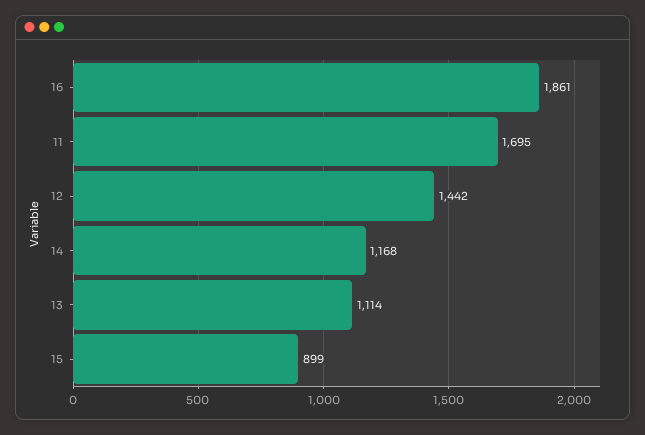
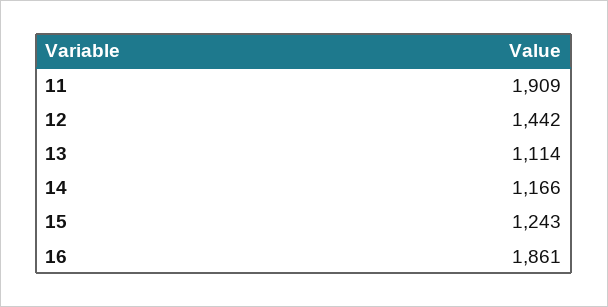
  {
    "16": 1861,
-   "11": 1695,
+   "11": 1909,
    "12": 1442,
-   "14": 1168,
+   "14": 1166,
    "13": 1114,
-   "15": 899
+   "15": 1243
  }

